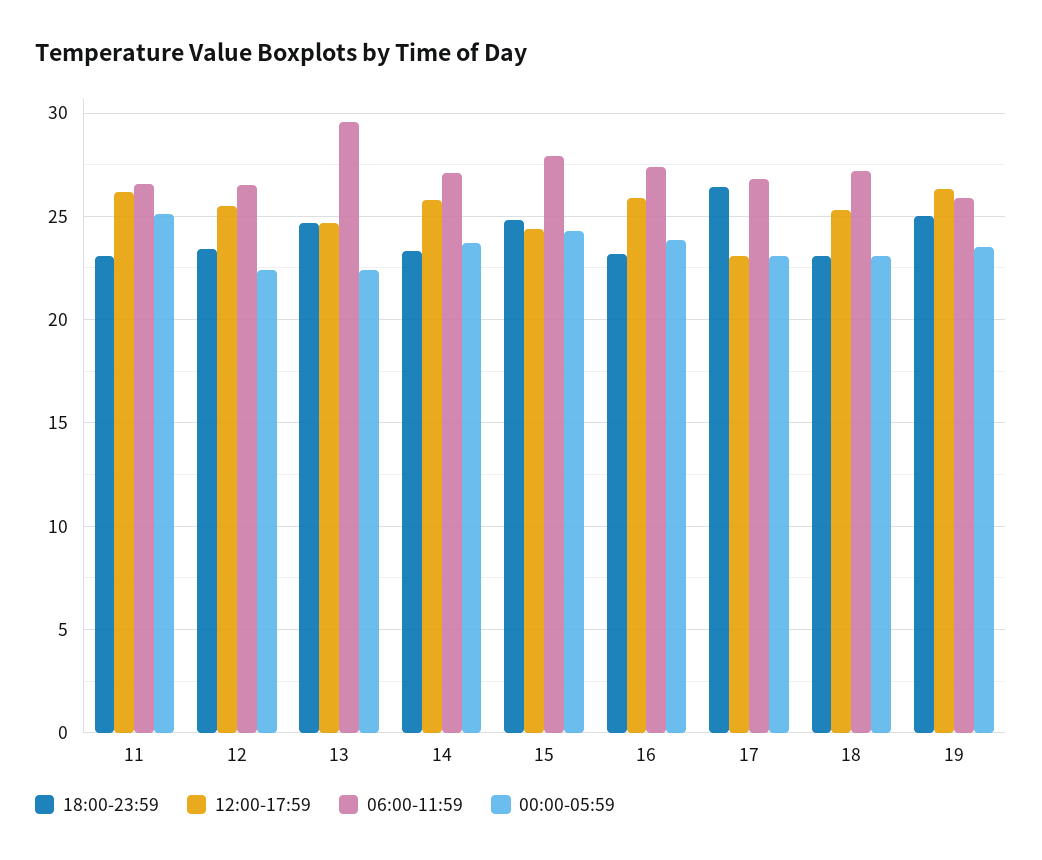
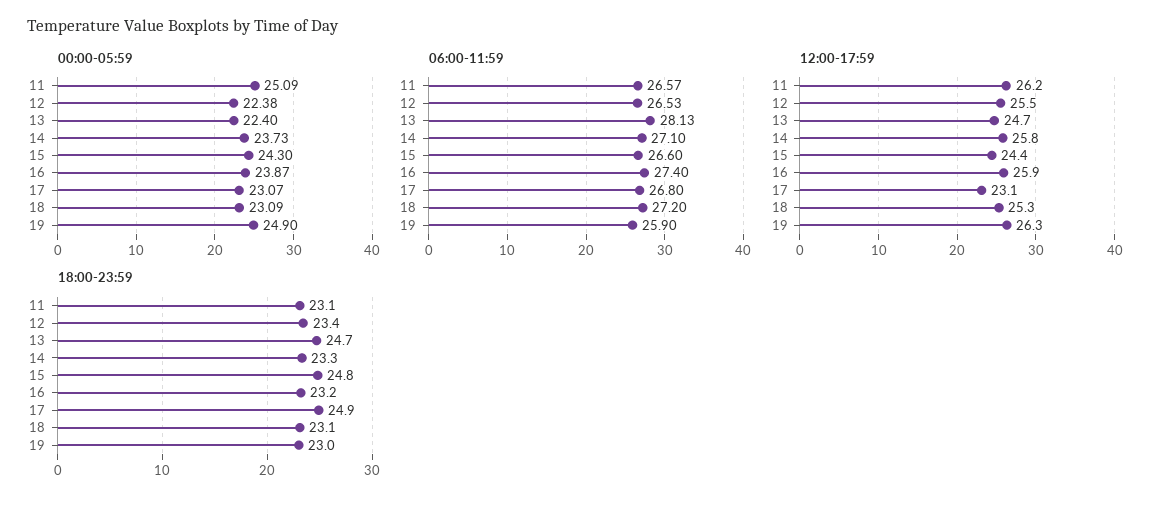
  {
    "18:00-23:59": {
      "11": 23.1,
      "12": 23.4,
      "13": 24.7,
      "14": 23.3,
      "15": 24.8,
      "16": 23.2,
-     "17": 26.5,
+     "17": 24.9,
      "18": 23.1,
-     "19": 25
+     "19": 23
    },
    "12:00-17:59": {
      "11": 26.2,
      "12": 25.5,
      "13": 24.7,
      "14": 25.8,
      "15": 24.4,
      "16": 25.9,
      "17": 23.1,
      "18": 25.3,
      "19": 26.3
    },
    "06:00-11:59": {
      "11": 26.57,
      "12": 26.53,
-     "13": 29.5,
+     "13": 28.13,
      "14": 27.1,
-     "15": 28,
+     "15": 26.6,
      "16": 27.4,
      "17": 26.8,
      "18": 27.2,
      "19": 25.9
    },
    "00:00-05:59": {
      "11": 25.09,
      "12": 22.38,
      "13": 22.4,
      "14": 23.73,
      "15": 24.3,
      "16": 23.87,
      "17": 23.07,
      "18": 23.09,
-     "19": 23.5
+     "19": 24.9
    }
  }

